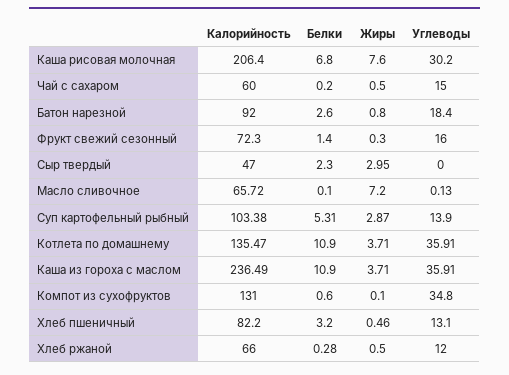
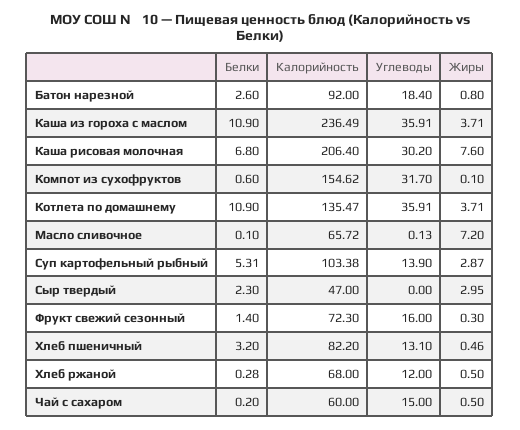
  {
    "Калорийность": {
      "Каша рисовая молочная": 206.4,
      "Чай с сахаром": 60,
      "Батон нарезной": 92,
      "Фрукт свежий сезонный": 72.3,
      "Сыр твердый": 47,
      "Масло сливочное": 65.72,
      "Суп картофельный рыбный": 103.38,
      "Котлета по домашнему": 135.47,
      "Каша из гороха с маслом": 236.49,
-     "Компот из сухофруктов": 131,
+     "Компот из сухофруктов": 154.62,
      "Хлеб пшеничный": 82.2,
-     "Хлеб ржаной": 66
+     "Хлеб ржаной": 68
    },
    "Белки": {
      "Каша рисовая молочная": 6.8,
      "Чай с сахаром": 0.2,
      "Батон нарезной": 2.6,
      "Фрукт свежий сезонный": 1.4,
      "Сыр твердый": 2.3,
      "Масло сливочное": 0.1,
      "Суп картофельный рыбный": 5.31,
      "Котлета по домашнему": 10.9,
      "Каша из гороха с маслом": 10.9,
      "Компот из сухофруктов": 0.6,
      "Хлеб пшеничный": 3.2,
      "Хлеб ржаной": 0.28
    },
    "Жиры": {
      "Каша рисовая молочная": 7.6,
      "Чай с сахаром": 0.5,
      "Батон нарезной": 0.8,
      "Фрукт свежий сезонный": 0.3,
      "Сыр твердый": 2.95,
      "Масло сливочное": 7.2,
      "Суп картофельный рыбный": 2.87,
      "Котлета по домашнему": 3.71,
      "Каша из гороха с маслом": 3.71,
      "Компот из сухофруктов": 0.1,
      "Хлеб пшеничный": 0.46,
      "Хлеб ржаной": 0.5
    },
    "Углеводы": {
      "Каша рисовая молочная": 30.2,
      "Чай с сахаром": 15,
      "Батон нарезной": 18.4,
      "Фрукт свежий сезонный": 16,
      "Сыр твердый": 0,
      "Масло сливочное": 0.13,
      "Суп картофельный рыбный": 13.9,
      "Котлета по домашнему": 35.91,
      "Каша из гороха с маслом": 35.91,
-     "Компот из сухофруктов": 34.8,
+     "Компот из сухофруктов": 31.7,
      "Хлеб пшеничный": 13.1,
      "Хлеб ржаной": 12
    }
  }

